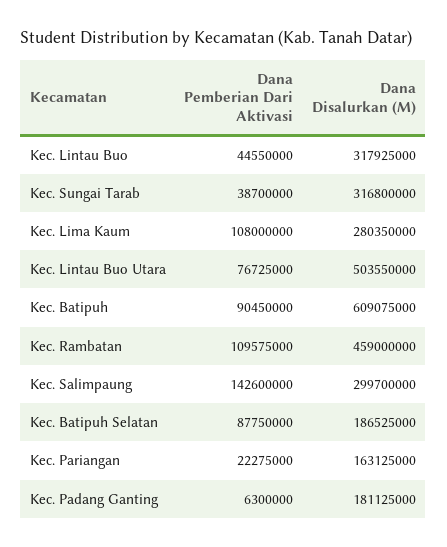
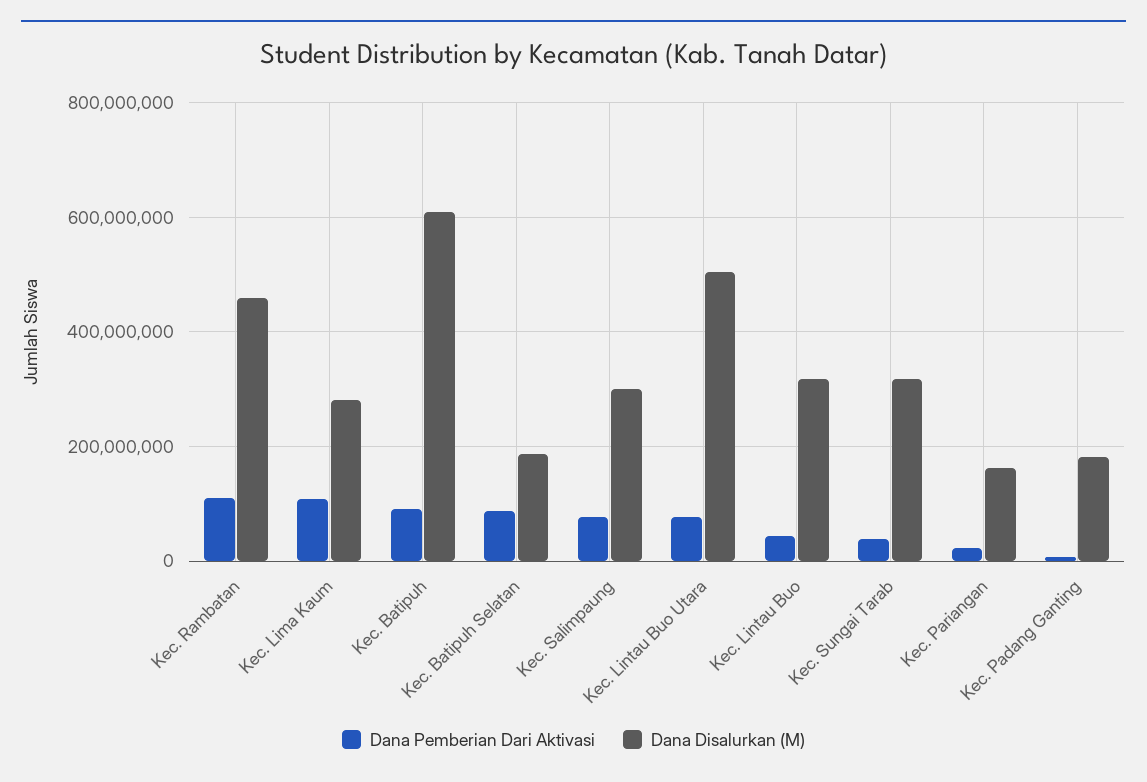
  {
    "Dana Pemberian Dari Aktivasi": {
      "Kec. Lintau Buo": 44550000,
      "Kec. Sungai Tarab": 38700000,
      "Kec. Lima Kaum": 108000000,
      "Kec. Lintau Buo Utara": 76725000,
      "Kec. Batipuh": 90450000,
      "Kec. Rambatan": 109575000,
-     "Kec. Salimpaung": 142600000,
+     "Kec. Salimpaung": 80000000,
      "Kec. Batipuh Selatan": 87750000,
      "Kec. Pariangan": 22275000,
      "Kec. Padang Ganting": 6300000
    },
    "Dana Disalurkan (M)": {
      "Kec. Lintau Buo": 317925000,
      "Kec. Sungai Tarab": 316800000,
      "Kec. Lima Kaum": 280350000,
      "Kec. Lintau Buo Utara": 503550000,
      "Kec. Batipuh": 609075000,
      "Kec. Rambatan": 459000000,
      "Kec. Salimpaung": 299700000,
      "Kec. Batipuh Selatan": 186525000,
      "Kec. Pariangan": 163125000,
      "Kec. Padang Ganting": 181125000
    }
  }

